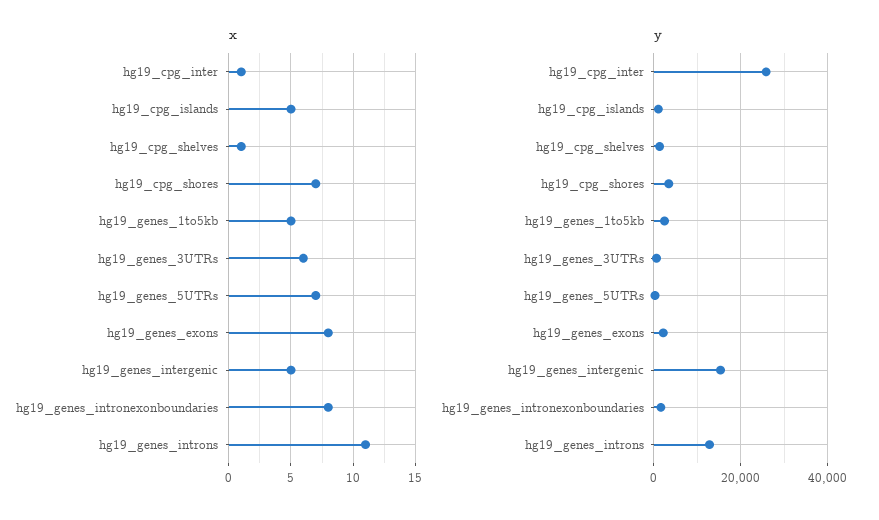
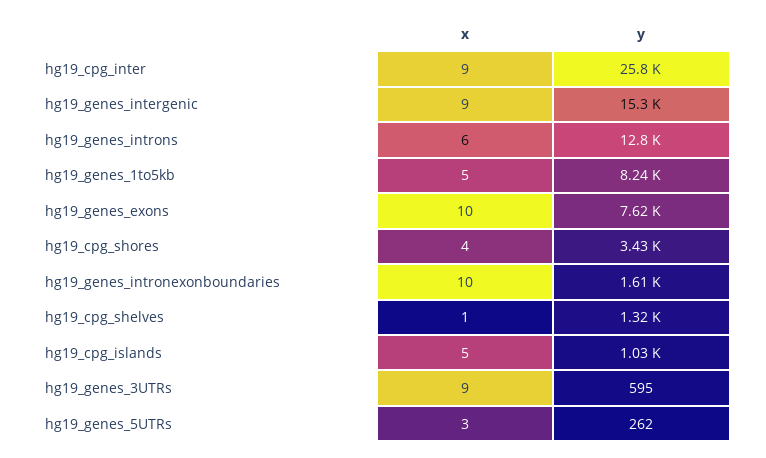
  {
    "x": {
-     "hg19_cpg_inter": 1,
+     "hg19_cpg_inter": 9,
      "hg19_cpg_islands": 5,
      "hg19_cpg_shelves": 1,
-     "hg19_cpg_shores": 7,
+     "hg19_cpg_shores": 4,
      "hg19_genes_1to5kb": 5,
-     "hg19_genes_3UTRs": 6,
+     "hg19_genes_3UTRs": 9,
-     "hg19_genes_5UTRs": 7,
+     "hg19_genes_5UTRs": 3,
-     "hg19_genes_exons": 8,
+     "hg19_genes_exons": 10,
-     "hg19_genes_intergenic": 5,
+     "hg19_genes_intergenic": 9,
-     "hg19_genes_intronexonboundaries": 8,
+     "hg19_genes_intronexonboundaries": 10,
-     "hg19_genes_introns": 11
+     "hg19_genes_introns": 6
    },
    "y": {
      "hg19_cpg_inter": 25800,
      "hg19_cpg_islands": 1030,
      "hg19_cpg_shelves": 1320,
      "hg19_cpg_shores": 3430,
-     "hg19_genes_1to5kb": 2000,
+     "hg19_genes_1to5kb": 8240,
      "hg19_genes_3UTRs": 595,
      "hg19_genes_5UTRs": 262,
-     "hg19_genes_exons": 2000,
+     "hg19_genes_exons": 7620,
      "hg19_genes_intergenic": 15300,
      "hg19_genes_intronexonboundaries": 1610,
      "hg19_genes_introns": 12800
    }
  }

